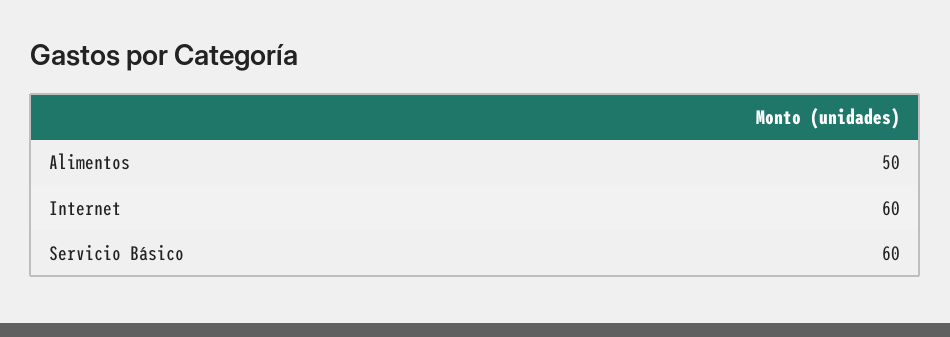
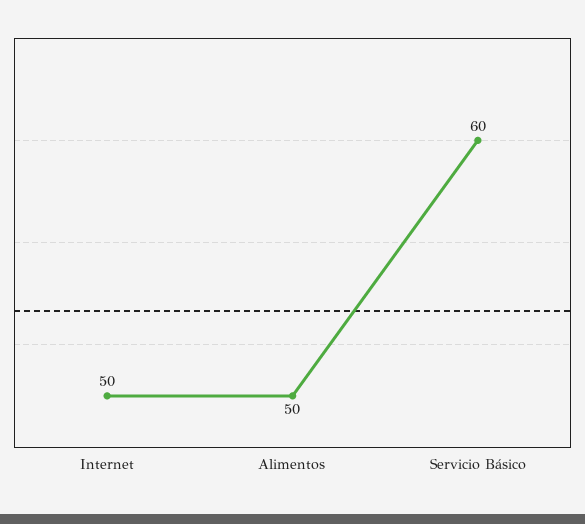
  {
    "Alimentos": 50,
-   "Internet": 60,
+   "Internet": 50,
    "Servicio Básico": 60
  }

